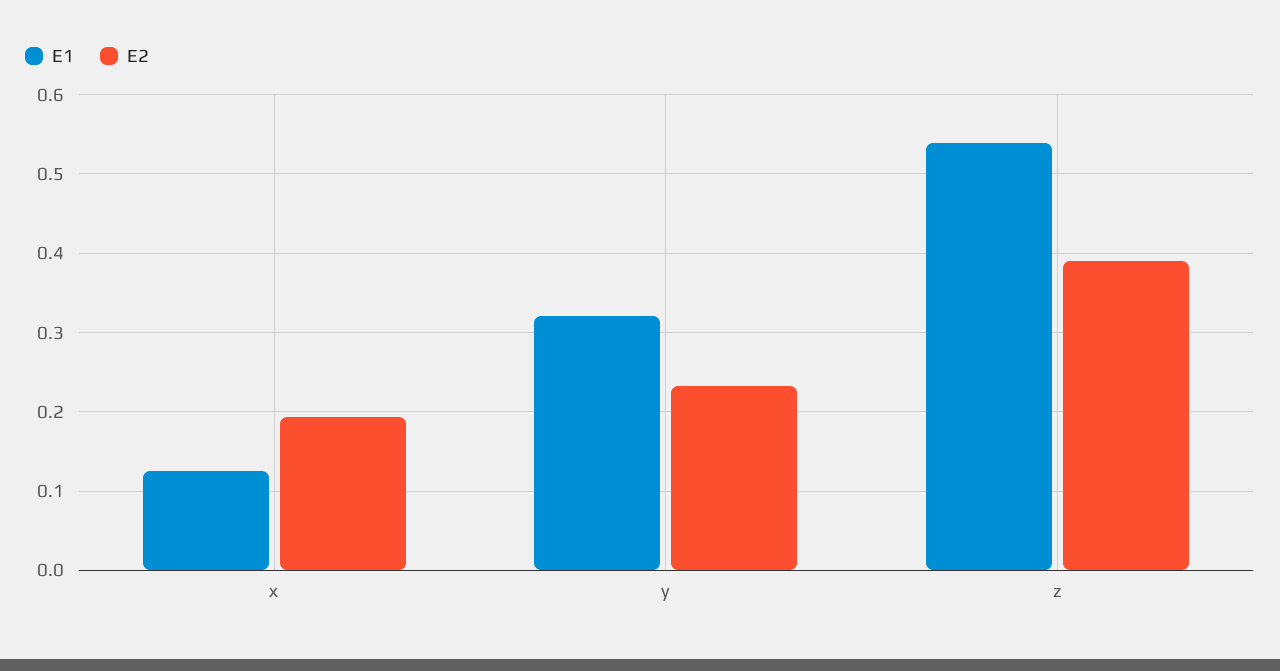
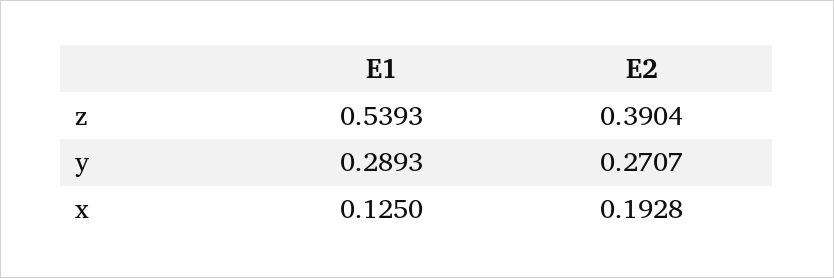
  {
    "E1": {
      "x": 0.125,
-     "y": 0.32,
+     "y": 0.2893,
      "z": 0.5393
    },
    "E2": {
      "x": 0.1928,
-     "y": 0.23,
+     "y": 0.2707,
      "z": 0.3904
    }
  }

